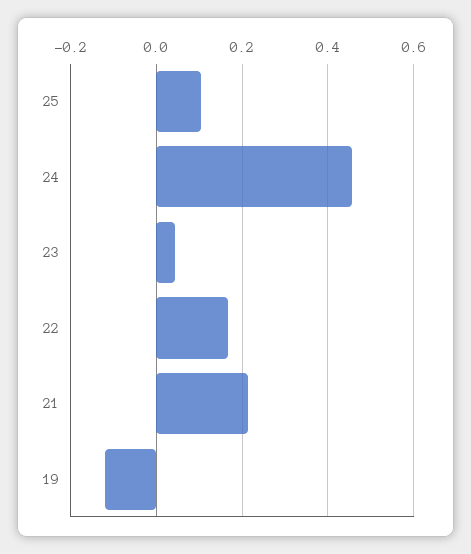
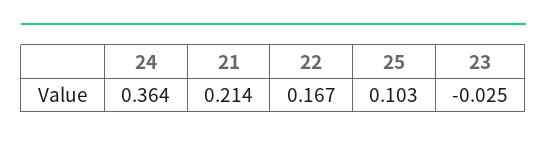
  {
    "25": 0.103,
-   "24": 0.46,
+   "24": 0.364,
-   "23": 0.04,
+   "23": -0.025,
    "22": 0.167,
-   "21": 0.214,
+   "21": 0.214
-   "19": -0.12
  }

